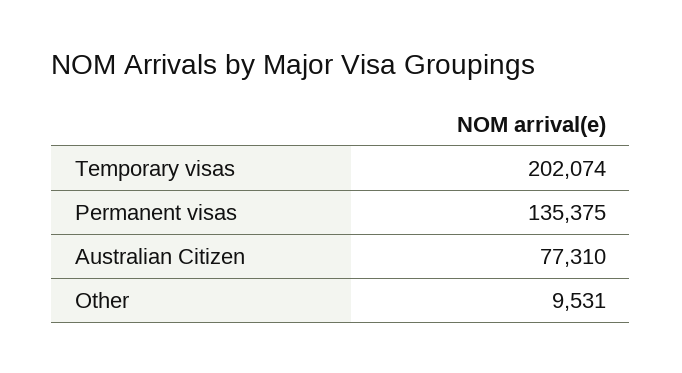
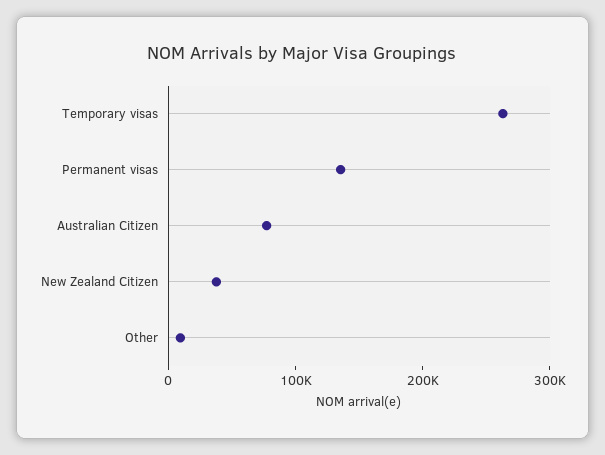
  {
-   "Temporary visas": 202074,
+   "Temporary visas": 260000,
    "Permanent visas": 135375,
    "Australian Citizen": 77310,
-   "Other": 9531
+   "Other": 9531,
+   "New Zealand Citizen": 40000
  }

